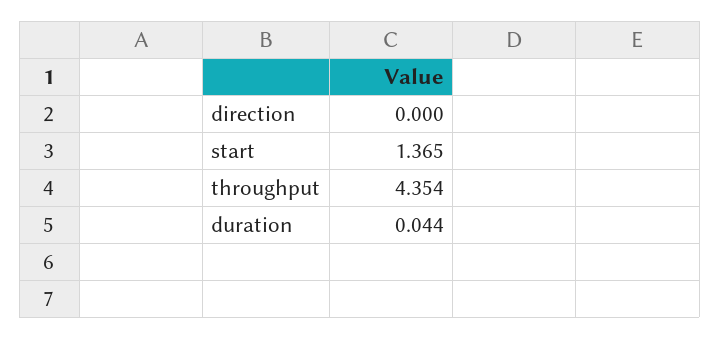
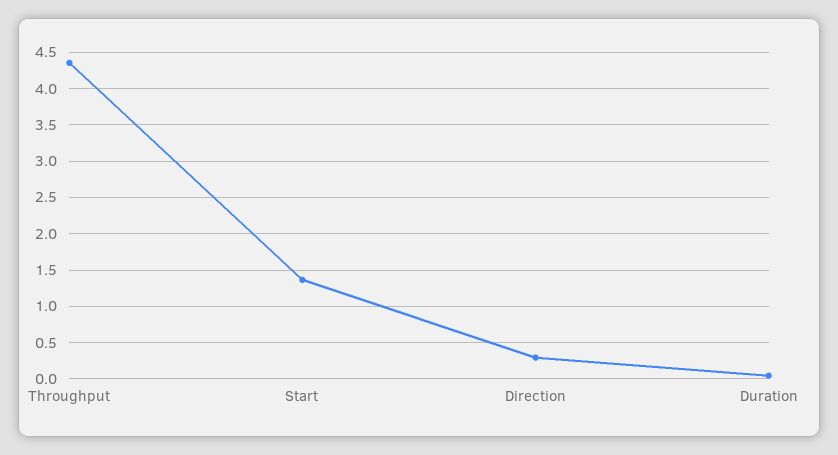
  {
-   "direction": 0,
+   "direction": 0.3,
    "start": 1.365,
    "throughput": 4.354,
    "duration": 0.044
  }

